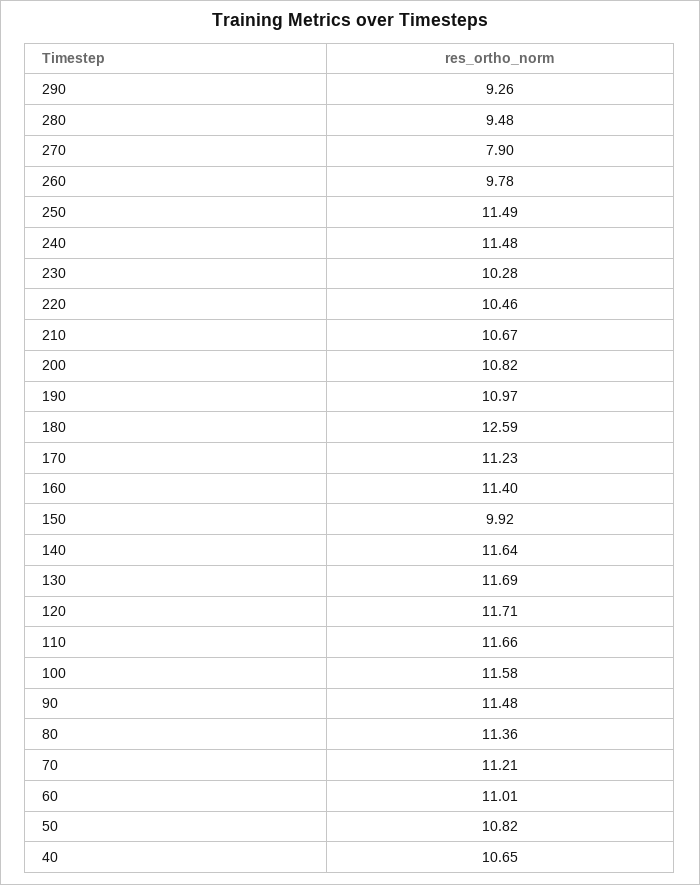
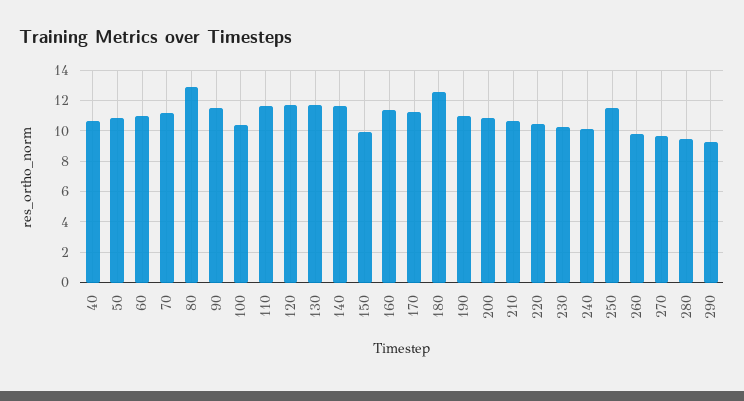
  {
    "290": 9.26,
    "280": 9.48,
-   "270": 7.9,
+   "270": 9.5,
    "260": 9.78,
    "250": 11.49,
-   "240": 11.48,
+   "240": 10,
    "230": 10.28,
    "220": 10.46,
    "210": 10.67,
    "200": 10.82,
    "190": 10.97,
    "180": 12.59,
    "170": 11.23,
    "160": 11.4,
    "150": 9.92,
    "140": 11.64,
    "130": 11.69,
    "120": 11.71,
    "110": 11.66,
-   "100": 11.58,
+   "100": 10.5,
    "90": 11.48,
-   "80": 11.36,
+   "80": 13,
    "70": 11.21,
    "60": 11.01,
    "50": 10.82,
    "40": 10.65
  }

